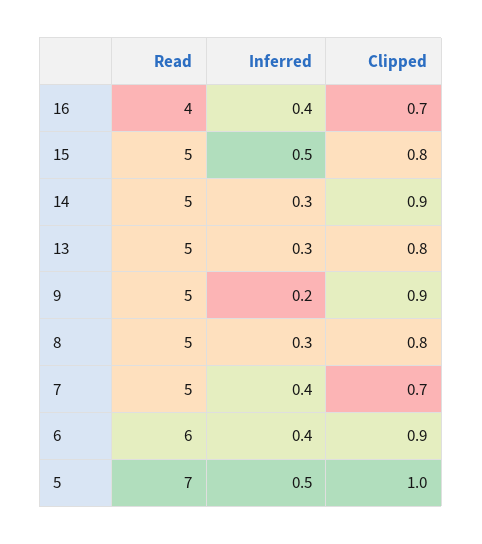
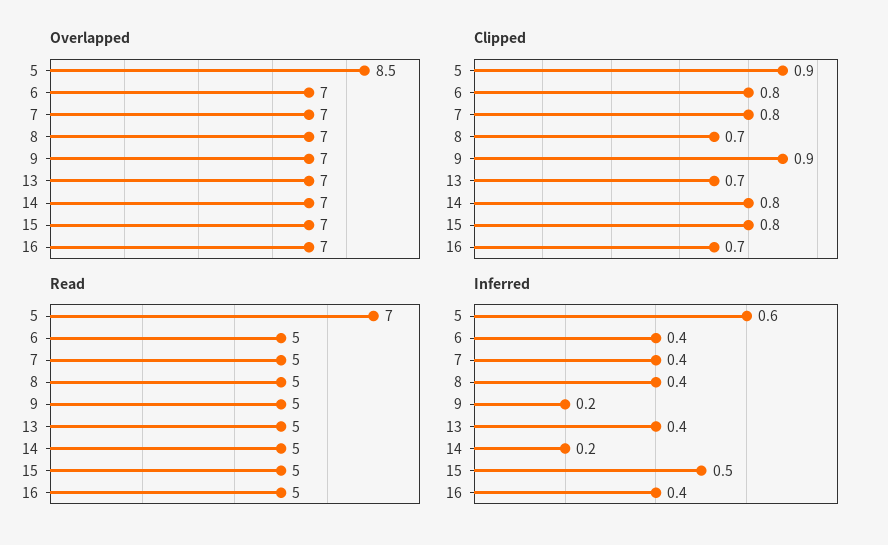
  {
    "Read": {
-     "16": 4,
+     "16": 5,
      "15": 5,
      "14": 5,
      "13": 5,
      "9": 5,
      "8": 5,
      "7": 5,
-     "6": 6,
+     "6": 5,
      "5": 7
    },
    "Inferred": {
      "16": 0.4,
      "15": 0.5,
-     "14": 0.3,
+     "14": 0.2,
-     "13": 0.3,
+     "13": 0.4,
      "9": 0.2,
-     "8": 0.3,
+     "8": 0.4,
      "7": 0.4,
      "6": 0.4,
-     "5": 0.5
+     "5": 0.6
    },
    "Clipped": {
      "16": 0.7,
      "15": 0.8,
-     "14": 0.9,
+     "14": 0.8,
-     "13": 0.8,
+     "13": 0.7,
      "9": 0.9,
-     "8": 0.8,
+     "8": 0.7,
-     "7": 0.7,
+     "7": 0.8,
-     "6": 0.9,
+     "6": 0.8,
-     "5": 1
+     "5": 0.9
-   }
+   },
+   "Overlapped": {
+     "5": 8.5,
+     "6": 7,
+     "7": 7,
+     "8": 7,
+     "9": 7,
+     "13": 7,
+     "14": 7,
+     "15": 7,
+     "16": 7
+   }
  }

